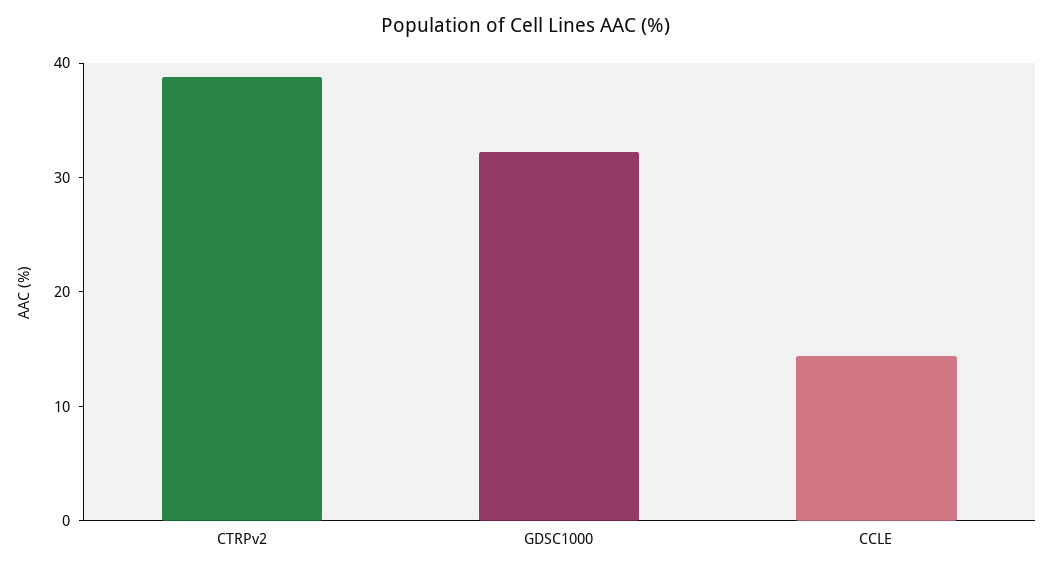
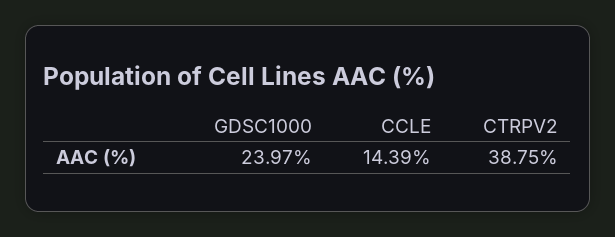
  {
    "CTRPv2": 38.75,
-   "GDSC1000": 32,
+   "GDSC1000": 23.97,
    "CCLE": 14.39
  }

